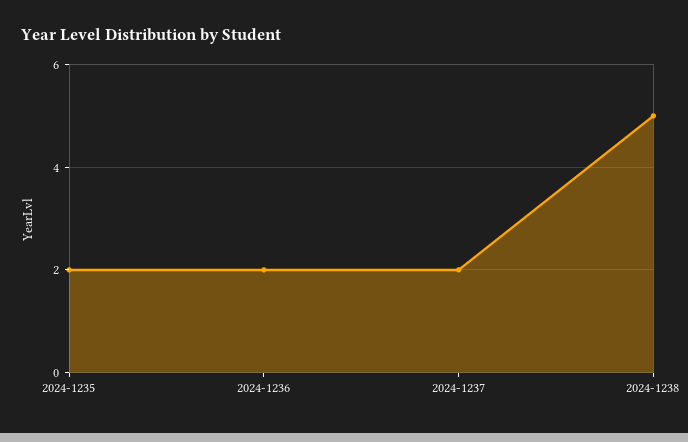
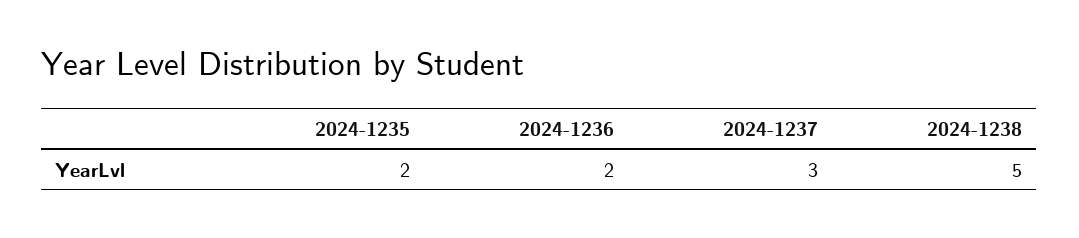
  {
    "2024-1235": 2,
    "2024-1236": 2,
-   "2024-1237": 2,
+   "2024-1237": 3,
    "2024-1238": 5
  }

